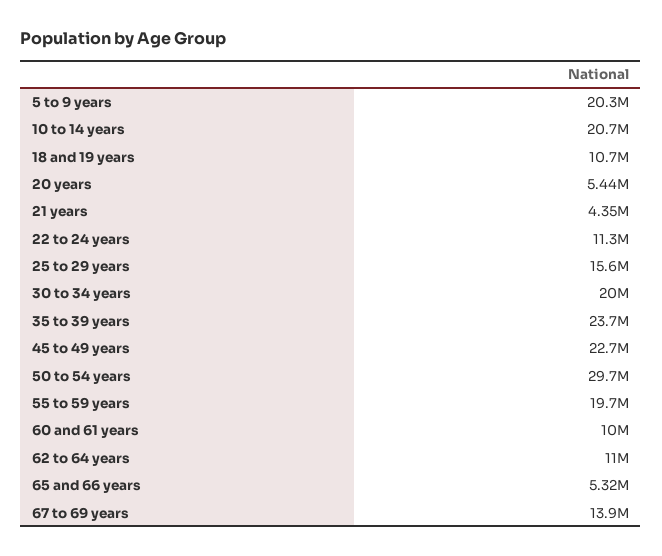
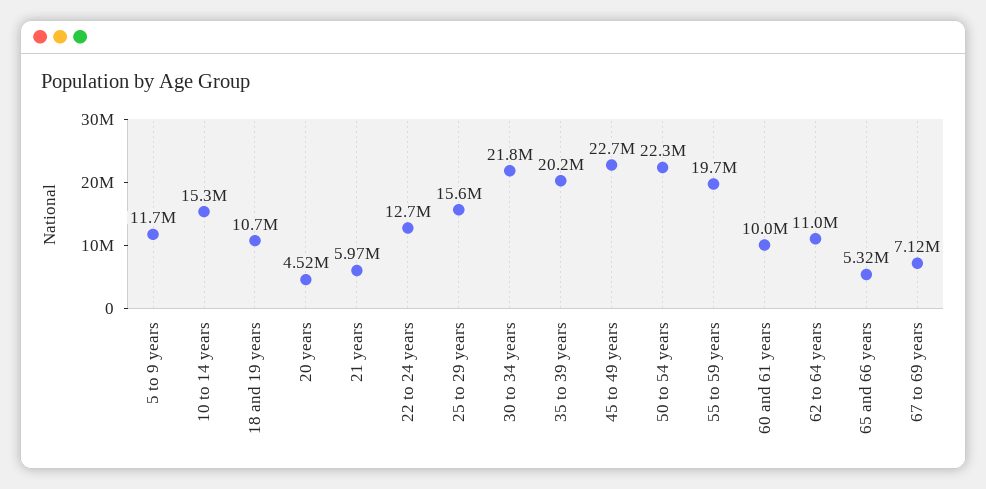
  {
-   "5 to 9 years": 20300000,
+   "5 to 9 years": 11700000,
-   "10 to 14 years": 20700000,
+   "10 to 14 years": 15300000,
    "18 and 19 years": 10700000,
-   "20 years": 5440000,
+   "20 years": 4520000,
-   "21 years": 4350000,
+   "21 years": 5970000,
-   "22 to 24 years": 11300000,
+   "22 to 24 years": 12700000,
    "25 to 29 years": 15600000,
-   "30 to 34 years": 20000000,
+   "30 to 34 years": 21800000,
-   "35 to 39 years": 23700000,
+   "35 to 39 years": 20200000,
    "45 to 49 years": 22700000,
-   "50 to 54 years": 29700000,
+   "50 to 54 years": 22300000,
    "55 to 59 years": 19700000,
    "60 and 61 years": 10000000,
    "62 to 64 years": 11000000,
    "65 and 66 years": 5320000,
-   "67 to 69 years": 13900000
+   "67 to 69 years": 7120000
  }

